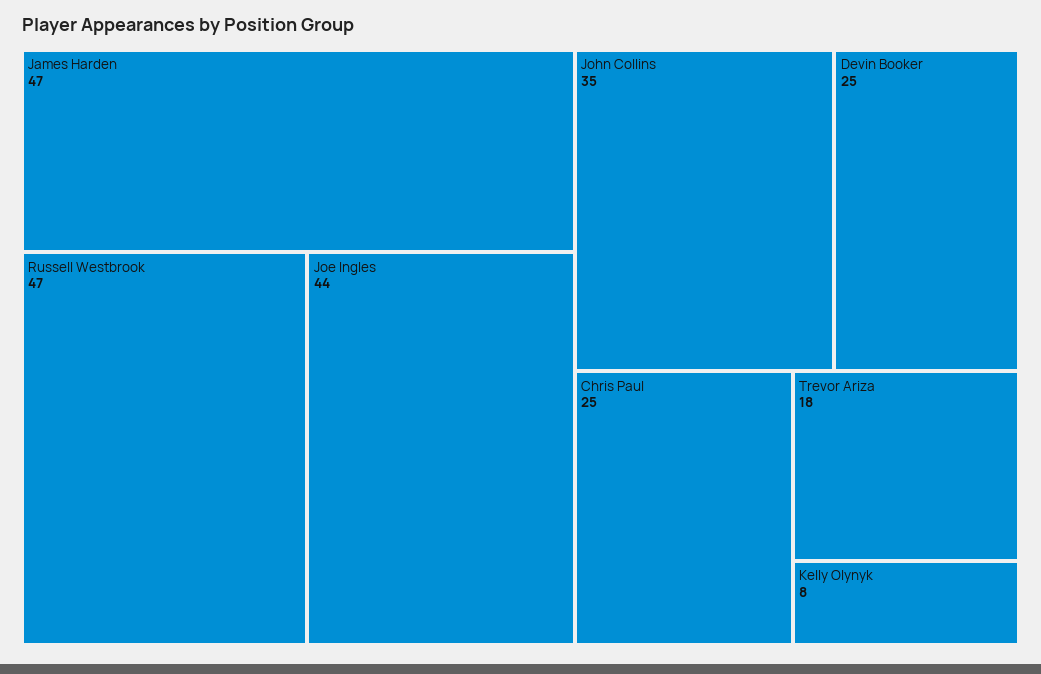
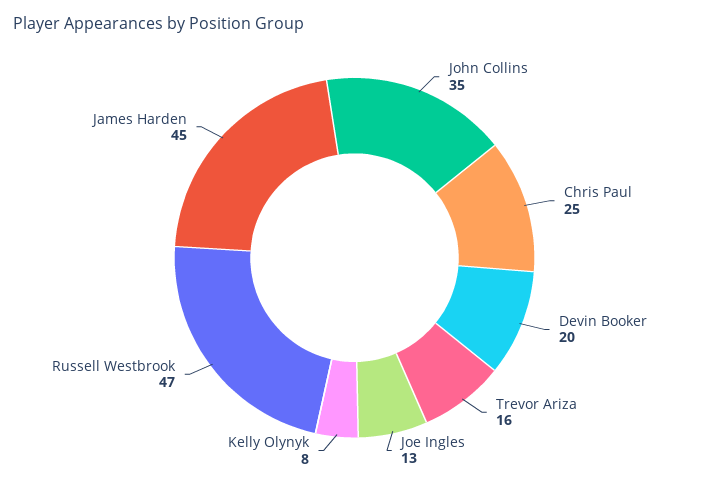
  {
-   "James Harden": 47,
+   "James Harden": 45,
    "Russell Westbrook": 47,
-   "Joe Ingles": 44,
+   "Joe Ingles": 13,
    "John Collins": 35,
-   "Devin Booker": 25,
+   "Devin Booker": 20,
    "Chris Paul": 25,
-   "Trevor Ariza": 18,
+   "Trevor Ariza": 16,
    "Kelly Olynyk": 8
  }

